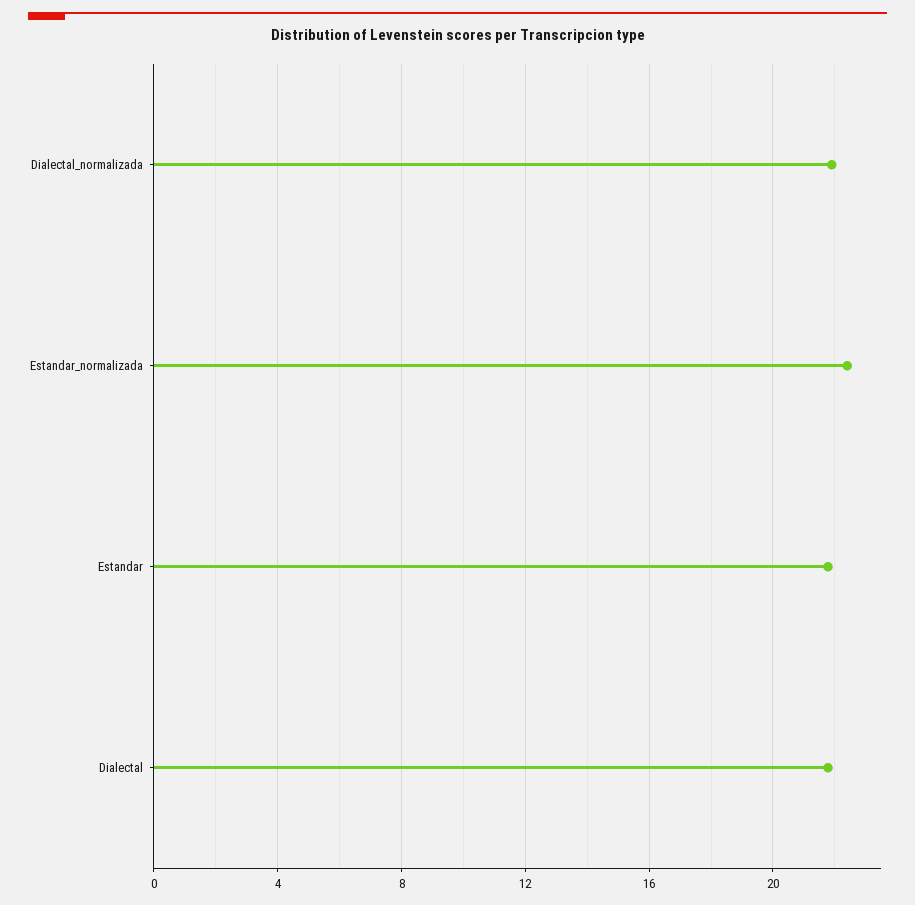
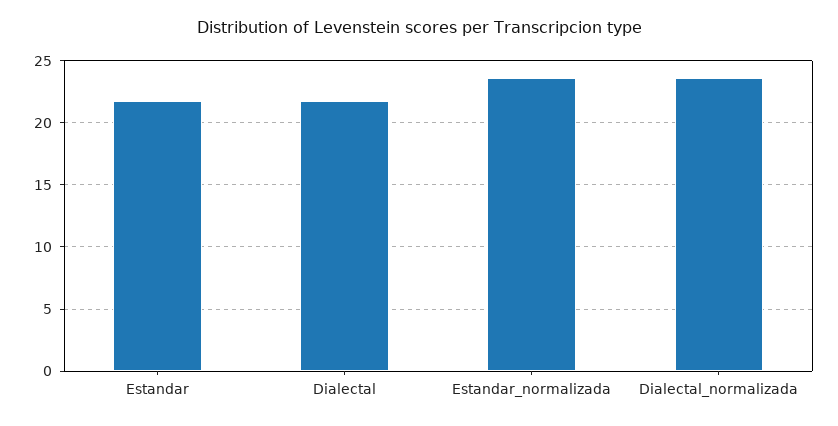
  {
-   "Dialectal_normalizada": 22,
+   "Dialectal_normalizada": 23.5,
-   "Estandar_normalizada": 22.5,
+   "Estandar_normalizada": 23.5,
    "Estandar": 22,
    "Dialectal": 22
  }

